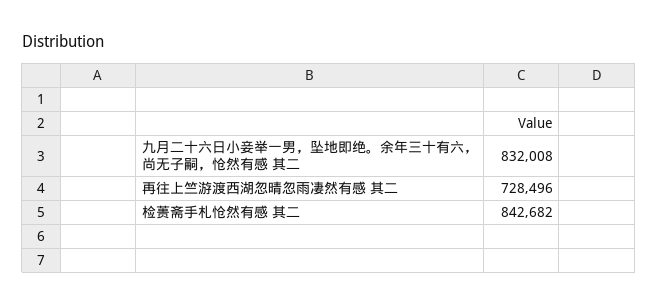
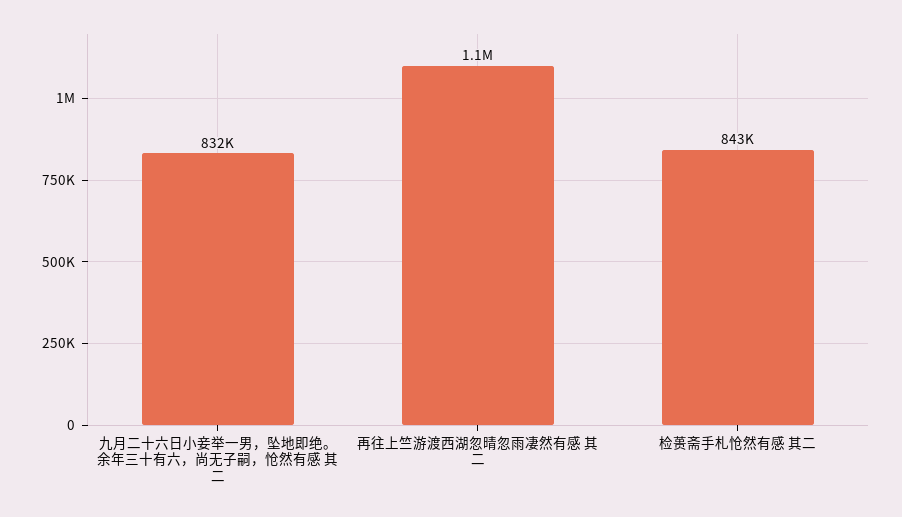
  {
    "九月二十六日小妾举一男，坠地即绝。余年三十有六，尚无子嗣，怆然有感 其二": 832008,
-   "再往上竺游渡西湖忽晴忽雨凄然有感 其二": 728496,
+   "再往上竺游渡西湖忽晴忽雨凄然有感 其二": 1100000,
    "检蒉斋手札怆然有感 其二": 842682
  }

